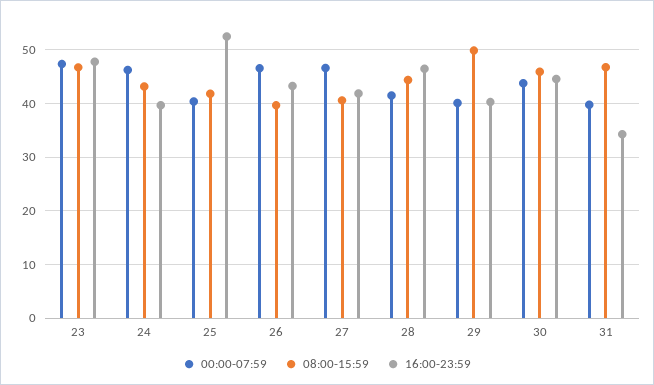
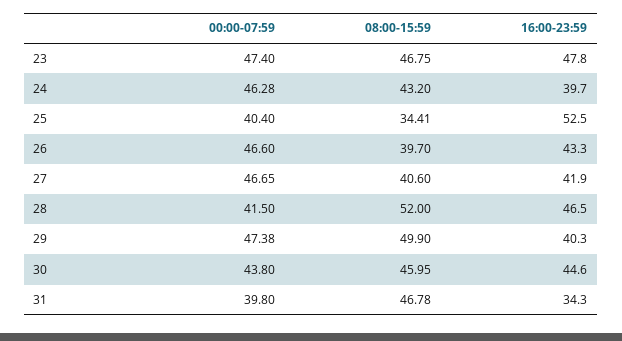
  {
    "00:00-07:59": {
      "23": 47.4,
      "24": 46.28,
      "25": 40.4,
      "26": 46.6,
      "27": 46.65,
      "28": 41.5,
-     "29": 40,
+     "29": 47.38,
      "30": 43.8,
      "31": 39.8
    },
    "08:00-15:59": {
      "23": 46.75,
      "24": 43.2,
-     "25": 42,
+     "25": 34.41,
      "26": 39.7,
      "27": 40.6,
-     "28": 44,
+     "28": 52,
      "29": 49.9,
      "30": 45.95,
      "31": 46.78
    },
    "16:00-23:59": {
      "23": 47.8,
      "24": 39.7,
      "25": 52.5,
      "26": 43.3,
      "27": 41.9,
      "28": 46.5,
      "29": 40.3,
      "30": 44.6,
      "31": 34.3
    }
  }

